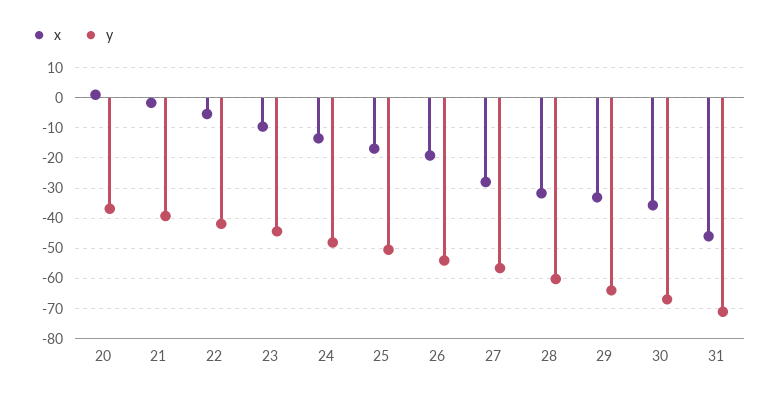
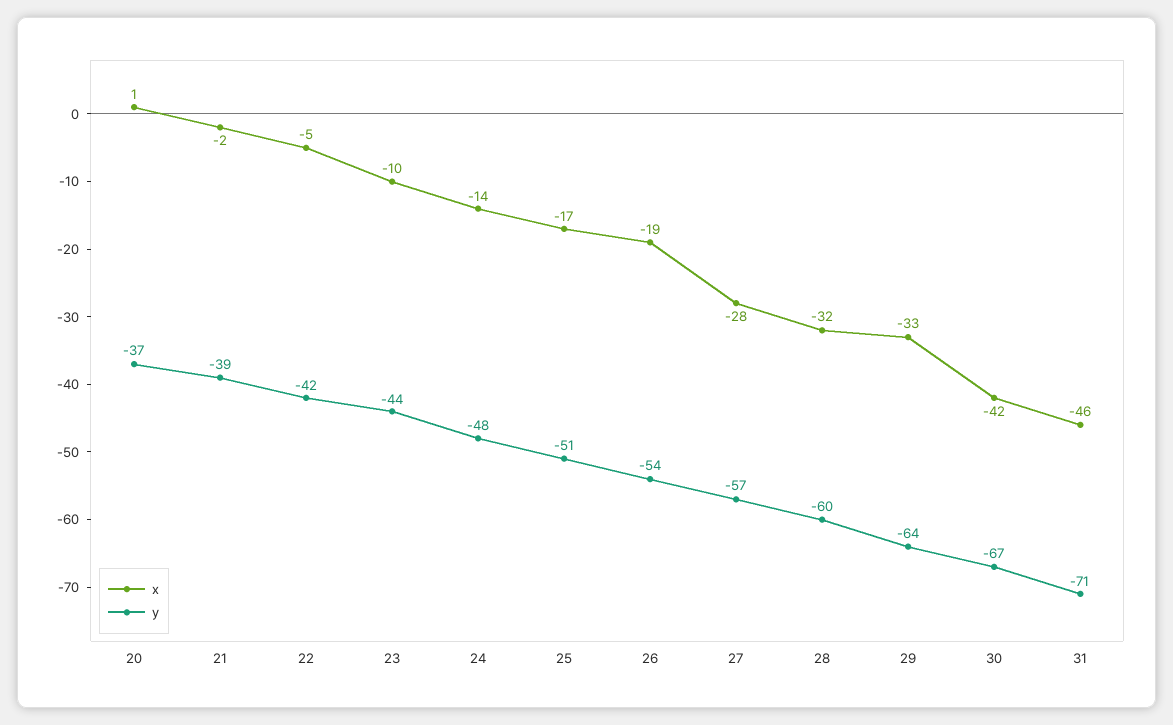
  {
    "x": {
      "20": 1,
      "21": -2,
      "22": -5,
      "23": -10,
      "24": -14,
      "25": -17,
      "26": -19,
      "27": -28,
      "28": -32,
      "29": -33,
-     "30": -36,
+     "30": -42,
      "31": -46
    },
    "y": {
      "20": -37,
      "21": -39,
      "22": -42,
      "23": -44,
      "24": -48,
      "25": -51,
      "26": -54,
      "27": -57,
      "28": -60,
      "29": -64,
      "30": -67,
      "31": -71
    }
  }

